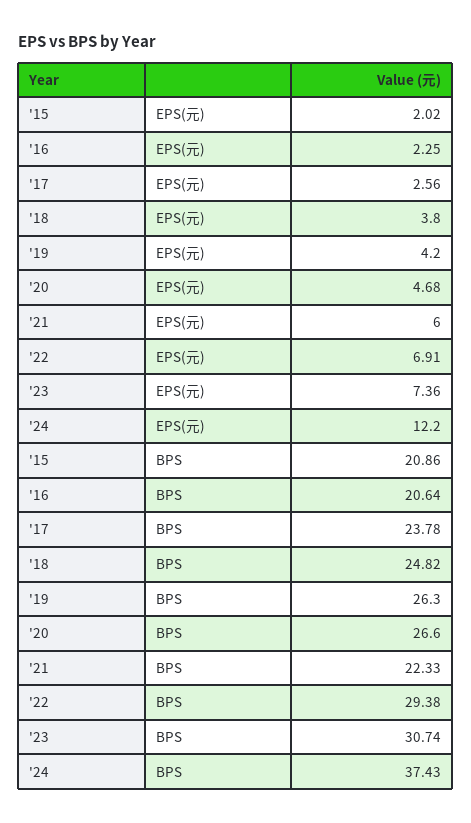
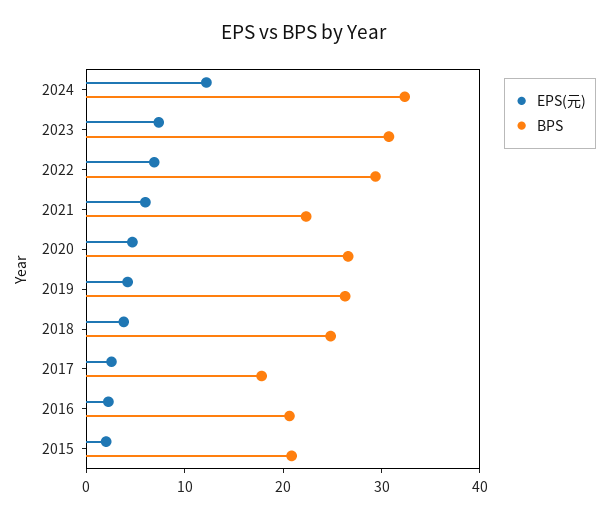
  {
    "EPS(元)": {
      "'15": 2.02,
      "'16": 2.25,
      "'17": 2.56,
      "'18": 3.8,
      "'19": 4.2,
      "'20": 4.68,
      "'21": 6,
      "'22": 6.91,
      "'23": 7.36,
      "'24": 12.2
    },
    "BPS": {
      "'15": 20.86,
      "'16": 20.64,
-     "'17": 23.78,
+     "'17": 18,
      "'18": 24.82,
      "'19": 26.3,
      "'20": 26.6,
      "'21": 22.33,
      "'22": 29.38,
      "'23": 30.74,
-     "'24": 37.43
+     "'24": 32
    }
  }

